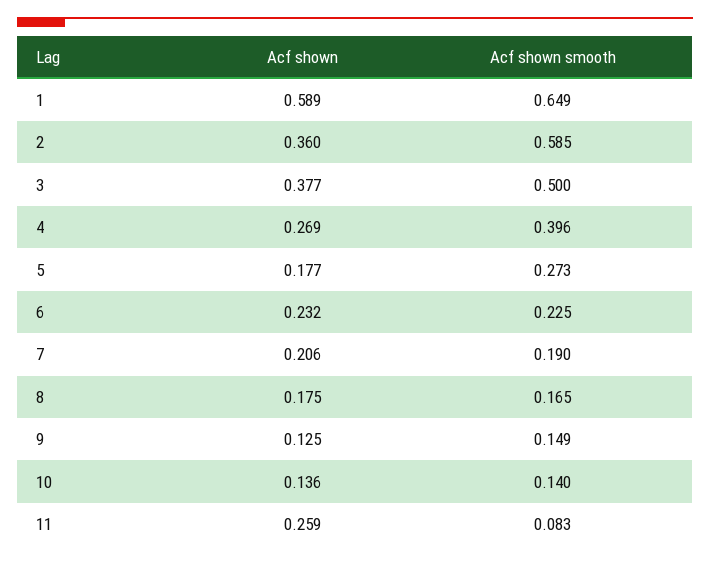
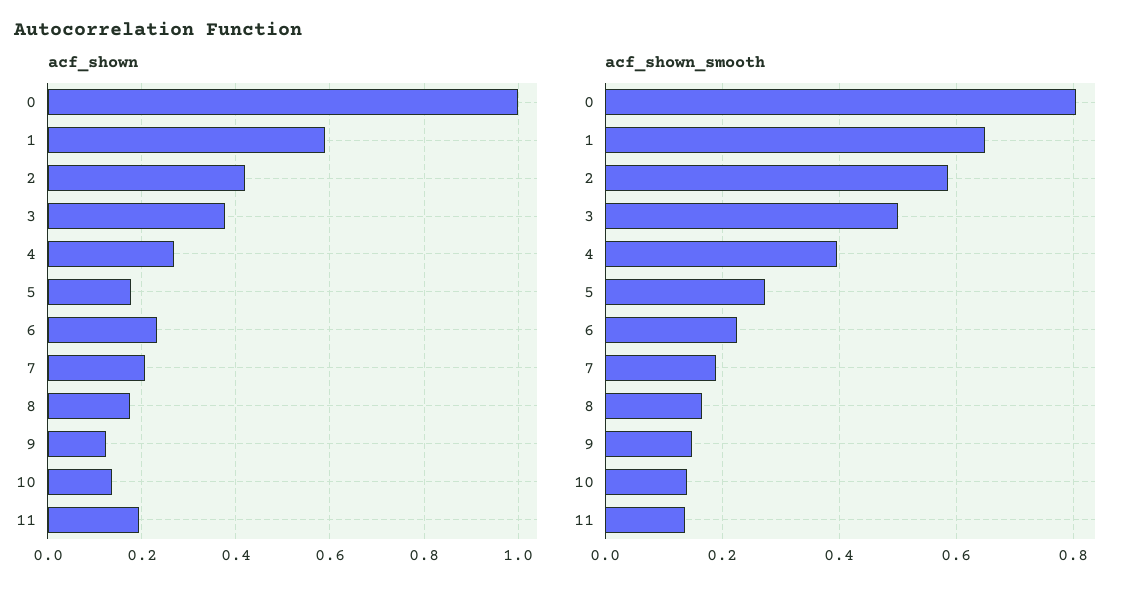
  {
    "Acf shown": {
      "1": 0.589,
-     "2": 0.36,
+     "2": 0.42,
      "3": 0.377,
      "4": 0.269,
      "5": 0.177,
      "6": 0.232,
      "7": 0.206,
      "8": 0.175,
      "9": 0.125,
      "10": 0.136,
-     "11": 0.259
+     "11": 0.2,
+     "0": 1
    },
    "Acf shown smooth": {
      "1": 0.649,
      "2": 0.585,
      "3": 0.5,
      "4": 0.396,
      "5": 0.273,
      "6": 0.225,
      "7": 0.19,
      "8": 0.165,
      "9": 0.149,
      "10": 0.14,
-     "11": 0.083
+     "11": 0.14,
+     "0": 0.8
    }
  }

